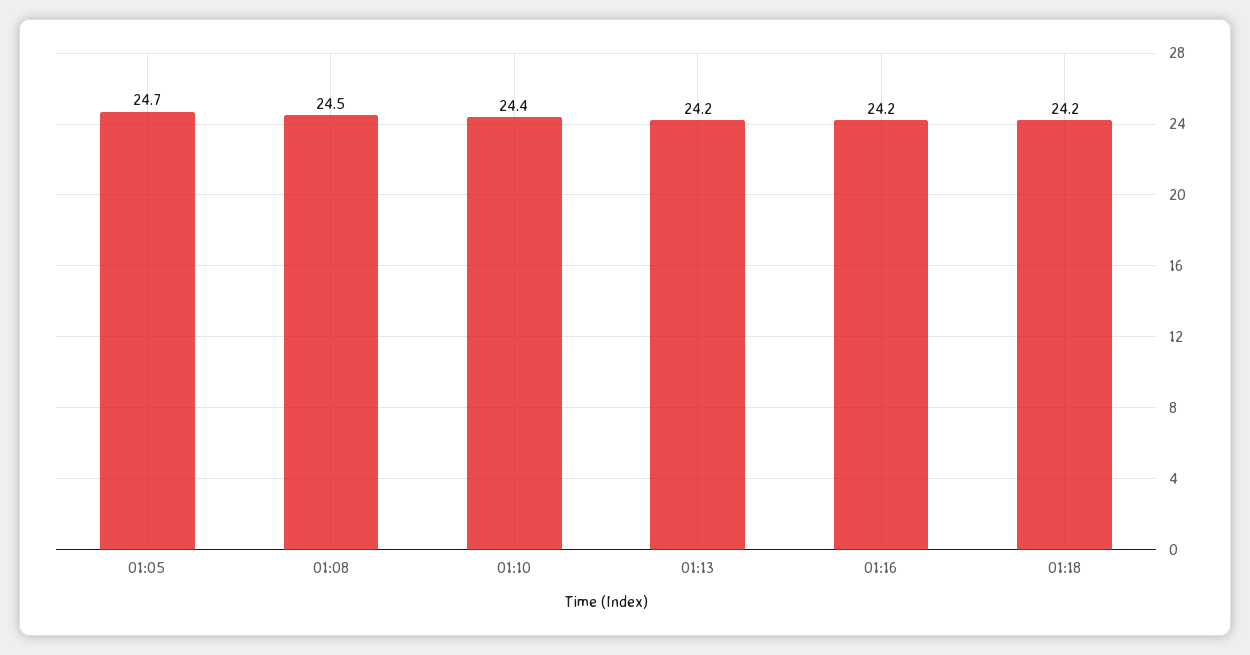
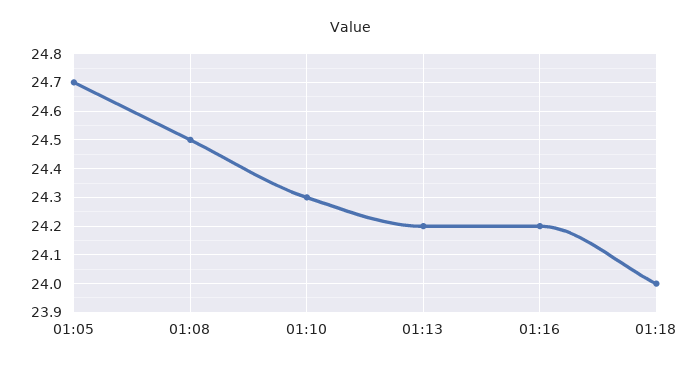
  {
    "01:05": 24.7,
    "01:08": 24.5,
-   "01:10": 24.4,
+   "01:10": 24.3,
    "01:13": 24.2,
    "01:16": 24.2,
-   "01:18": 24.2
+   "01:18": 24
  }

